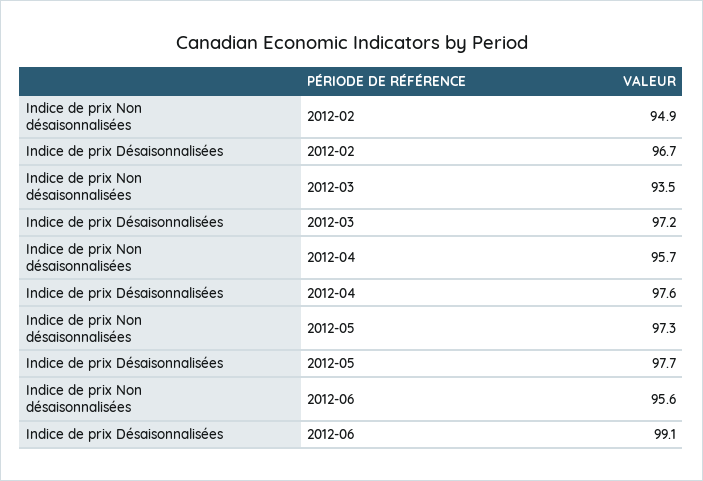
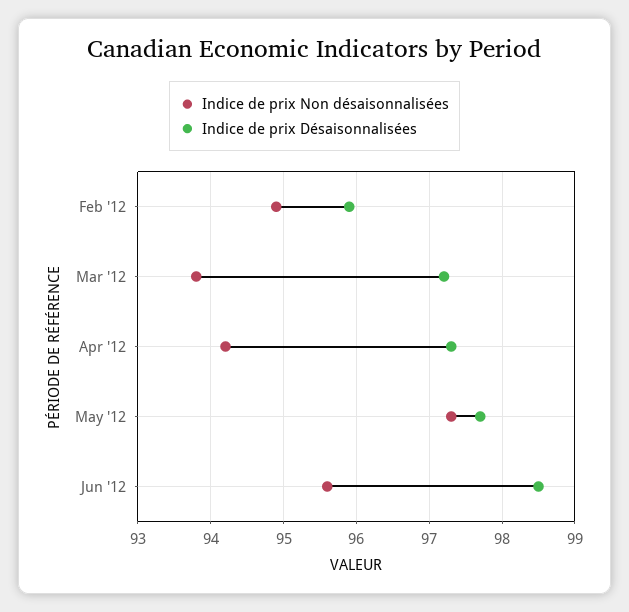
  {
    "Indice de prix Non désaisonnalisées": {
      "2012-02": 94.9,
-     "2012-03": 93.5,
+     "2012-03": 93.8,
-     "2012-04": 95.7,
+     "2012-04": 94.2,
      "2012-05": 97.3,
      "2012-06": 95.6
    },
    "Indice de prix Désaisonnalisées": {
-     "2012-02": 96.7,
+     "2012-02": 95.9,
      "2012-03": 97.2,
-     "2012-04": 97.6,
+     "2012-04": 97.3,
      "2012-05": 97.7,
-     "2012-06": 99.1
+     "2012-06": 98.5
    }
  }

